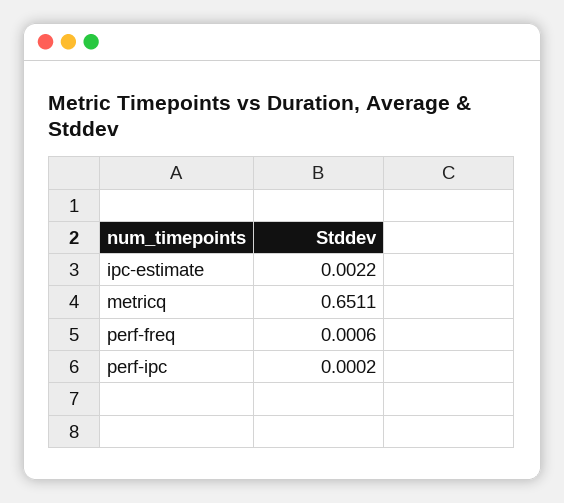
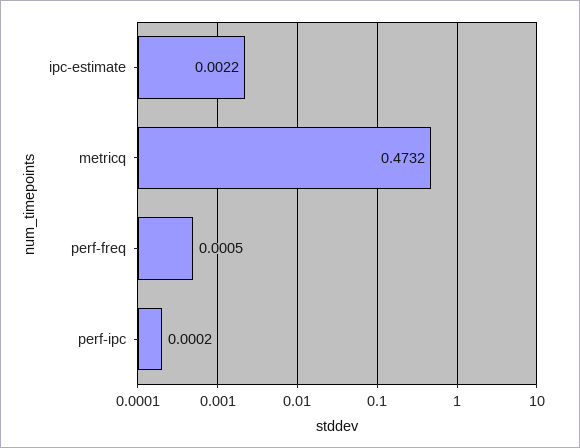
  {
    "ipc-estimate": 0.0022,
-   "metricq": 0.6511,
+   "metricq": 0.4732,
-   "perf-freq": 0.0006,
+   "perf-freq": 0.0005,
    "perf-ipc": 0.0002
  }

